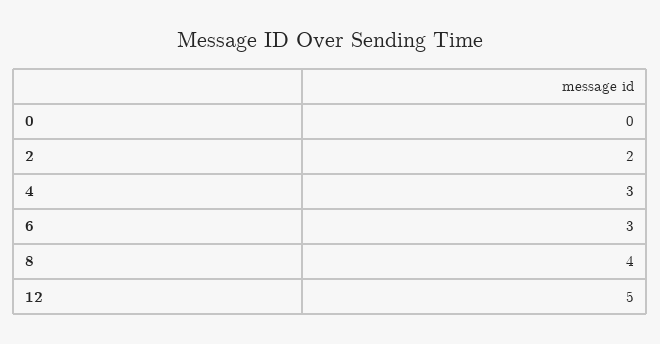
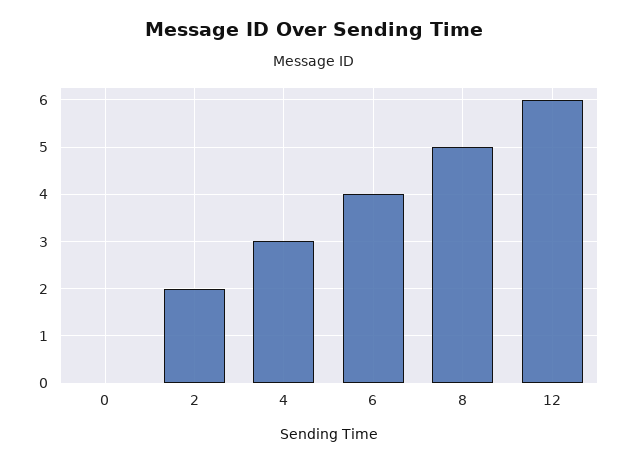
  {
    "0": 0,
    "2": 2,
    "4": 3,
-   "6": 3,
+   "6": 4,
-   "8": 4,
+   "8": 5,
-   "12": 5
+   "12": 6
  }

